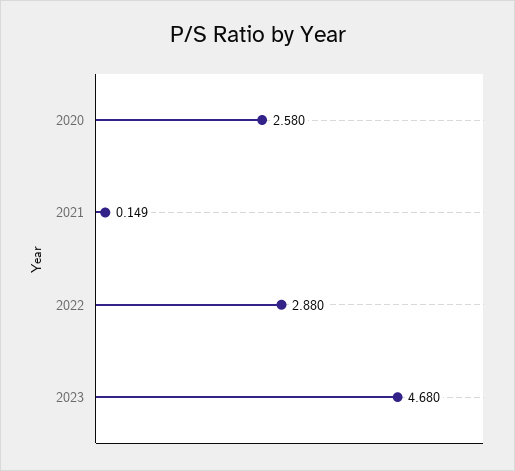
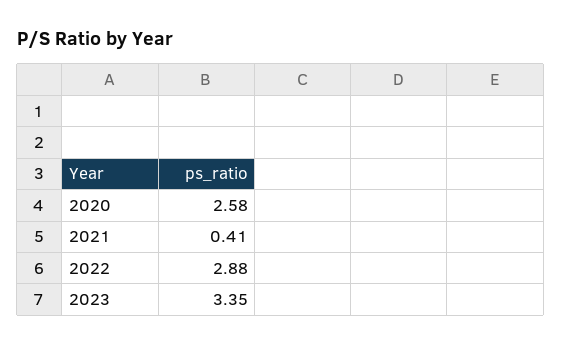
  {
    "2020": 2.58,
-   "2021": 0.149,
+   "2021": 0.41,
    "2022": 2.88,
-   "2023": 4.68
+   "2023": 3.35
  }

